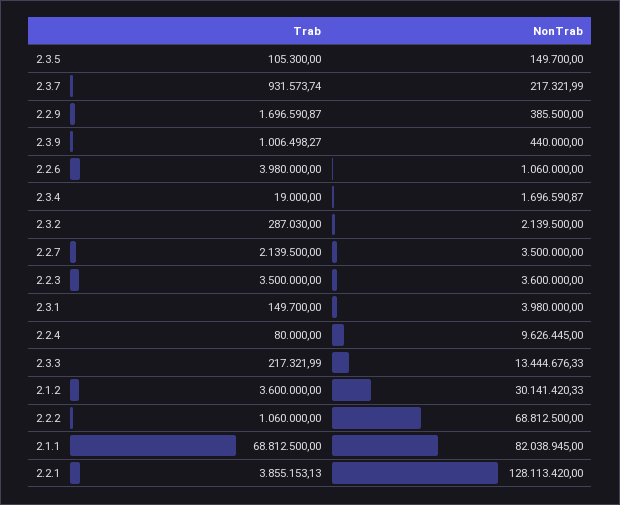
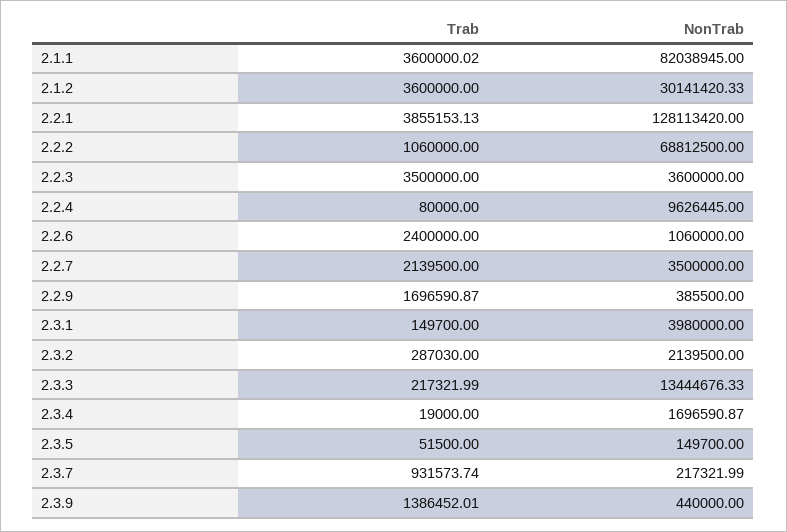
  {
    "Trab": {
-     "2.3.5": 105300,
+     "2.3.5": 51500,
      "2.3.7": 931573.74,
      "2.2.9": 1696590.87,
-     "2.3.9": 1006498.27,
+     "2.3.9": 1386452.01,
-     "2.2.6": 3980000,
+     "2.2.6": 2400000,
      "2.3.4": 19000,
      "2.3.2": 287030,
      "2.2.7": 2139500,
      "2.2.3": 3500000,
      "2.3.1": 149700,
      "2.2.4": 80000,
      "2.3.3": 217321.99,
      "2.1.2": 3600000,
      "2.2.2": 1060000,
-     "2.1.1": 68812500,
+     "2.1.1": 3600000.02,
      "2.2.1": 3855153.13
    },
    "NonTrab": {
      "2.3.5": 149700,
      "2.3.7": 217321.99,
      "2.2.9": 385500,
      "2.3.9": 440000,
      "2.2.6": 1060000,
      "2.3.4": 1696590.87,
      "2.3.2": 2139500,
      "2.2.7": 3500000,
      "2.2.3": 3600000,
      "2.3.1": 3980000,
      "2.2.4": 9626445,
      "2.3.3": 13444676.33,
      "2.1.2": 30141420.33,
      "2.2.2": 68812500,
      "2.1.1": 82038945,
      "2.2.1": 128113420
    }
  }

